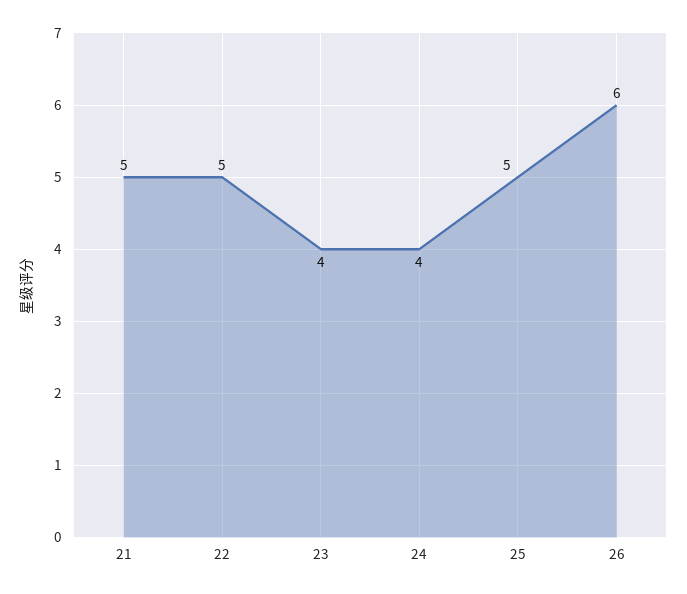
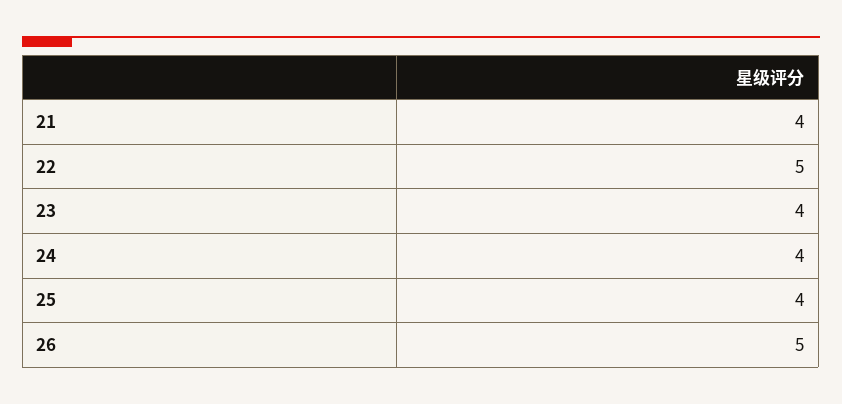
  {
-   "21": 5,
+   "21": 4,
    "22": 5,
    "23": 4,
    "24": 4,
-   "25": 5,
+   "25": 4,
-   "26": 6
+   "26": 5
  }

